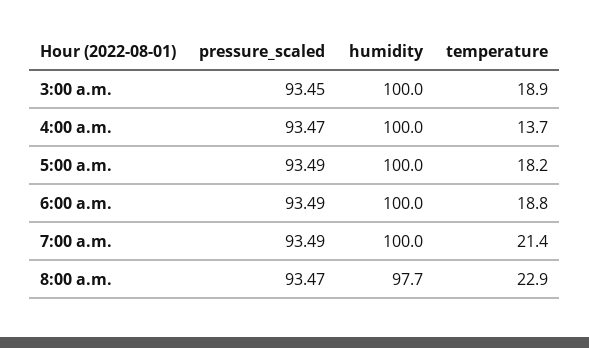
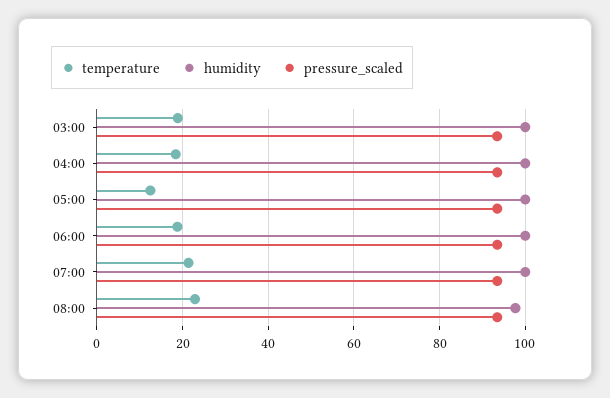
  {
    "pressure_scaled": {
      "3:00 a.m.": 93.45,
      "4:00 a.m.": 93.47,
      "5:00 a.m.": 93.49,
      "6:00 a.m.": 93.49,
      "7:00 a.m.": 93.49,
      "8:00 a.m.": 93.47
    },
    "humidity": {
      "3:00 a.m.": 100,
      "4:00 a.m.": 100,
      "5:00 a.m.": 100,
      "6:00 a.m.": 100,
      "7:00 a.m.": 100,
      "8:00 a.m.": 97.7
    },
    "temperature": {
      "3:00 a.m.": 18.9,
-     "4:00 a.m.": 13.7,
+     "4:00 a.m.": 18,
-     "5:00 a.m.": 18.2,
+     "5:00 a.m.": 12,
      "6:00 a.m.": 18.8,
      "7:00 a.m.": 21.4,
      "8:00 a.m.": 22.9
    }
  }

